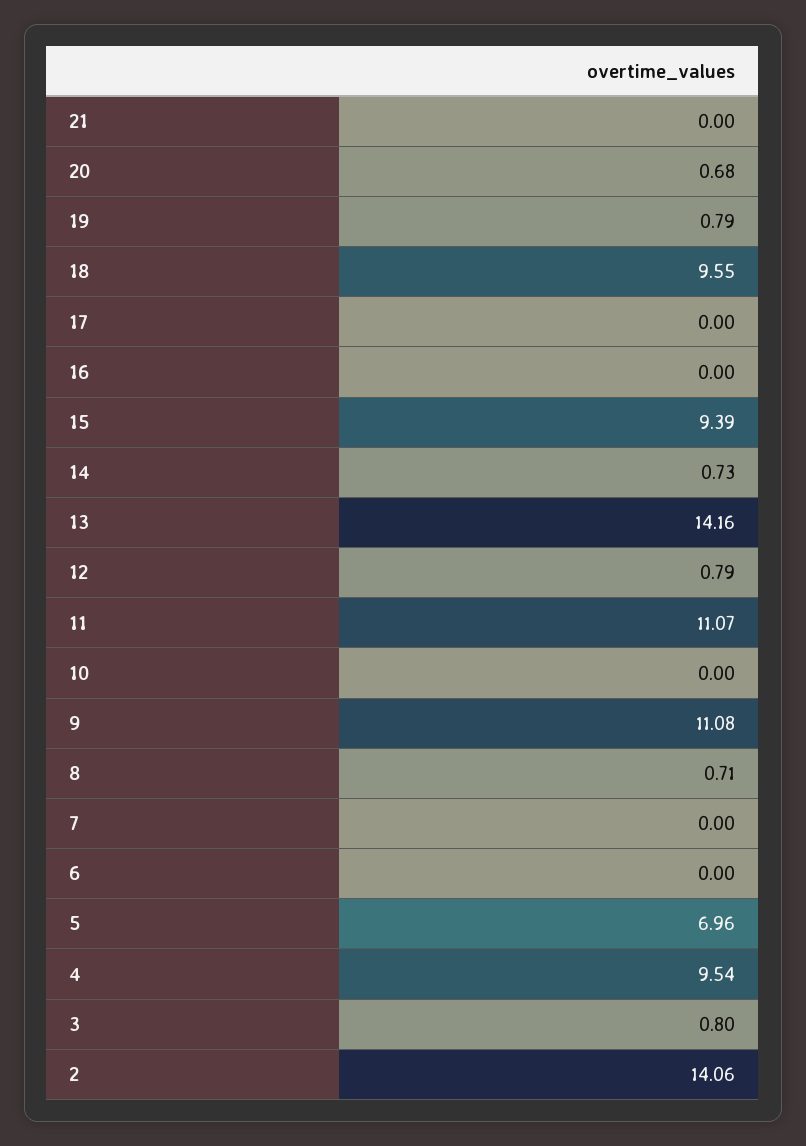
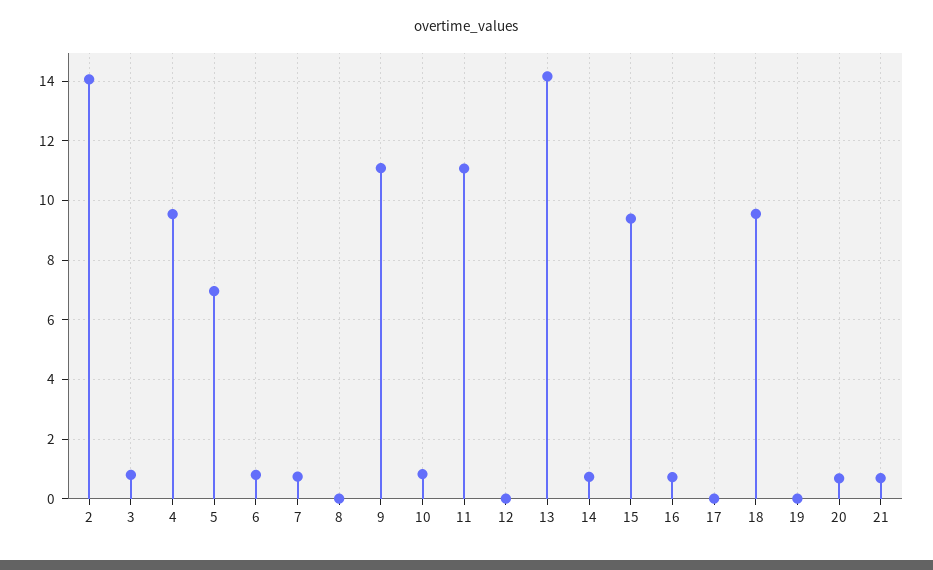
  {
-   "21": 0,
+   "21": 0.75,
    "20": 0.68,
-   "19": 0.79,
+   "19": 0,
    "18": 9.55,
    "17": 0,
-   "16": 0,
+   "16": 0.75,
    "15": 9.39,
    "14": 0.73,
    "13": 14.16,
-   "12": 0.79,
+   "12": 0,
    "11": 11.07,
-   "10": 0,
+   "10": 0.75,
    "9": 11.08,
-   "8": 0.71,
+   "8": 0,
-   "7": 0,
+   "7": 0.75,
-   "6": 0,
+   "6": 0.75,
    "5": 6.96,
    "4": 9.54,
    "3": 0.8,
    "2": 14.06
  }

